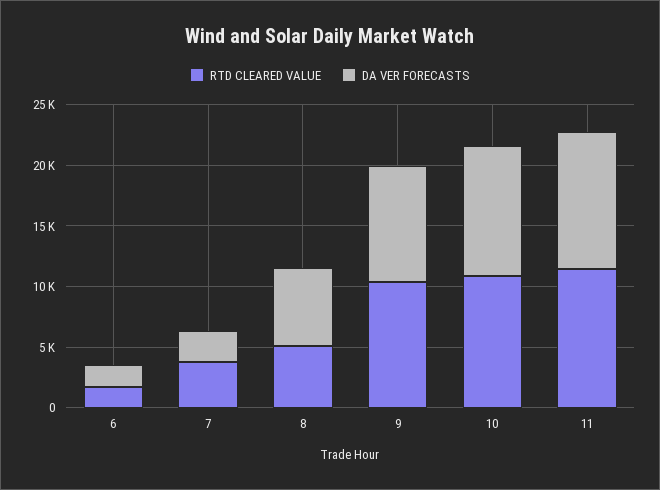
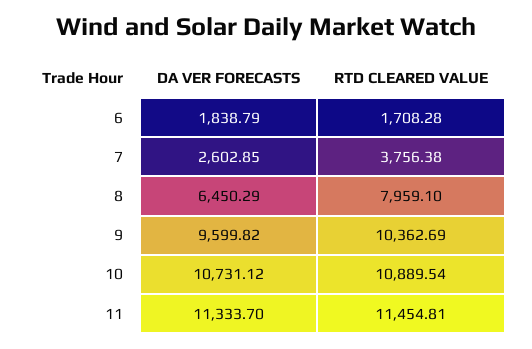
  {
    "RTD CLEARED VALUE": {
      "6": 1708.28,
      "7": 3756.38,
-     "8": 5000,
+     "8": 7959.1,
      "9": 10362.69,
      "10": 10889.54,
      "11": 11454.81
    },
    "DA VER FORECASTS": {
      "6": 1838.79,
      "7": 2602.85,
      "8": 6450.29,
      "9": 9599.82,
      "10": 10731.12,
      "11": 11333.7
    }
  }

